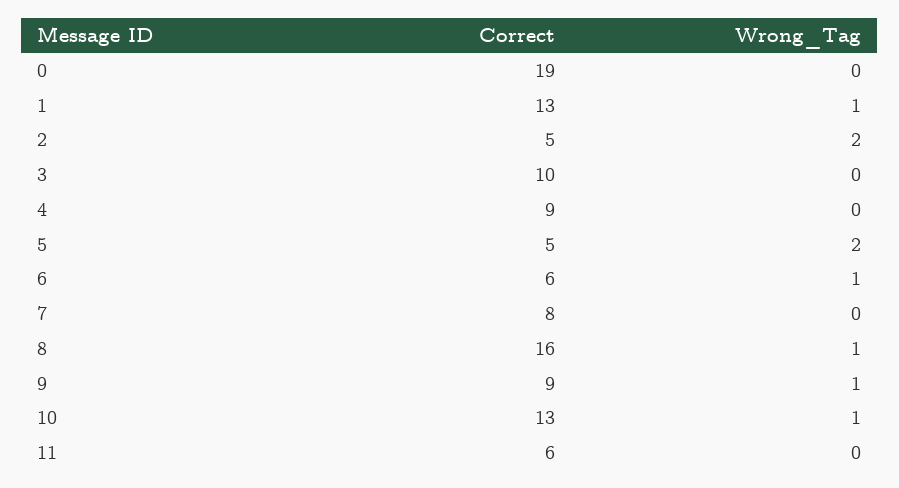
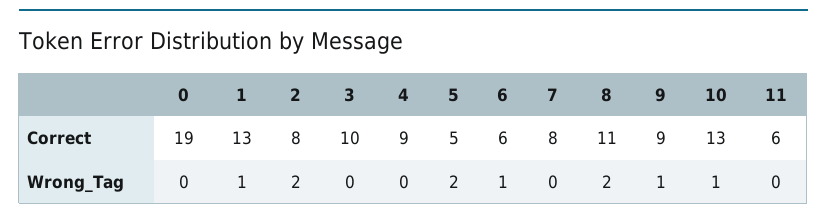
  {
    "Correct": {
      "0": 19,
      "1": 13,
-     "2": 5,
+     "2": 8,
      "3": 10,
      "4": 9,
      "5": 5,
      "6": 6,
      "7": 8,
-     "8": 16,
+     "8": 11,
      "9": 9,
      "10": 13,
      "11": 6
    },
    "Wrong_Tag": {
      "0": 0,
      "1": 1,
      "2": 2,
      "3": 0,
      "4": 0,
      "5": 2,
      "6": 1,
      "7": 0,
-     "8": 1,
+     "8": 2,
      "9": 1,
      "10": 1,
      "11": 0
    }
  }

